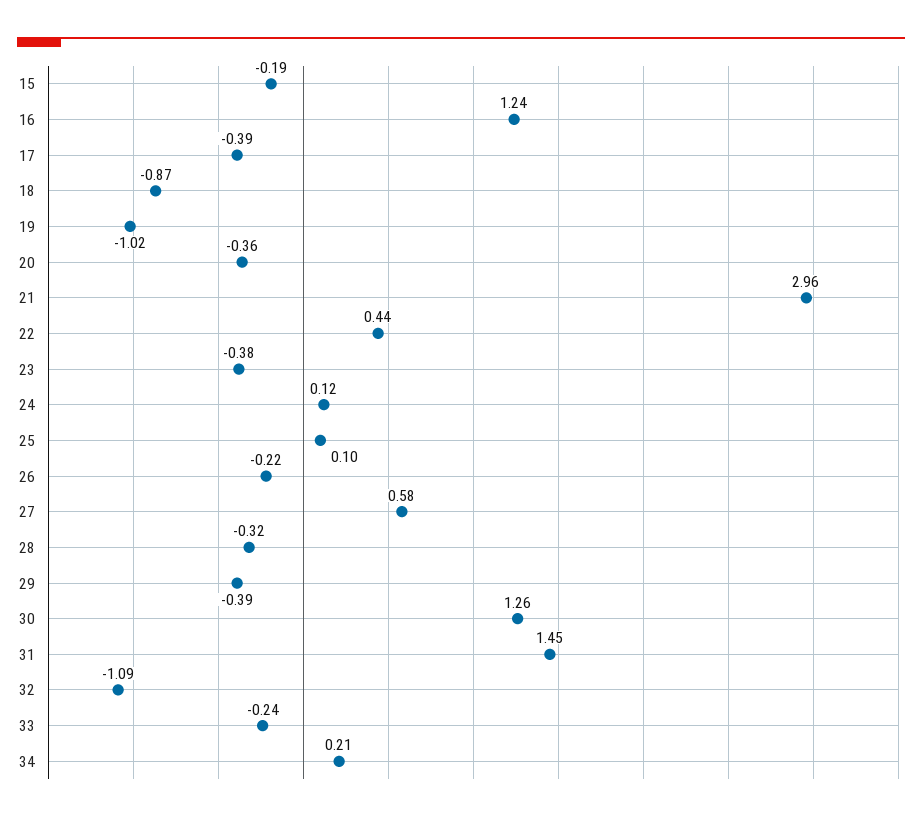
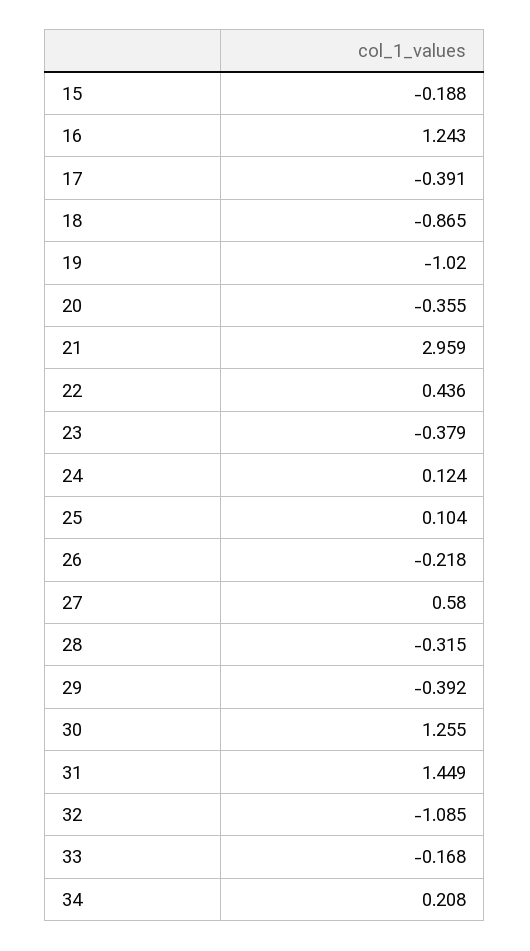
  {
    "15": -0.188,
    "16": 1.243,
    "17": -0.391,
    "18": -0.865,
    "19": -1.02,
    "20": -0.355,
    "21": 2.959,
    "22": 0.436,
    "23": -0.379,
    "24": 0.124,
    "25": 0.104,
    "26": -0.218,
    "27": 0.58,
    "28": -0.315,
    "29": -0.392,
    "30": 1.255,
    "31": 1.449,
    "32": -1.085,
-   "33": -0.24,
+   "33": -0.168,
    "34": 0.208
  }

